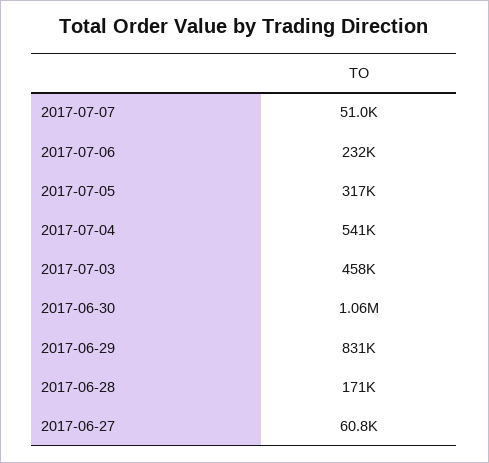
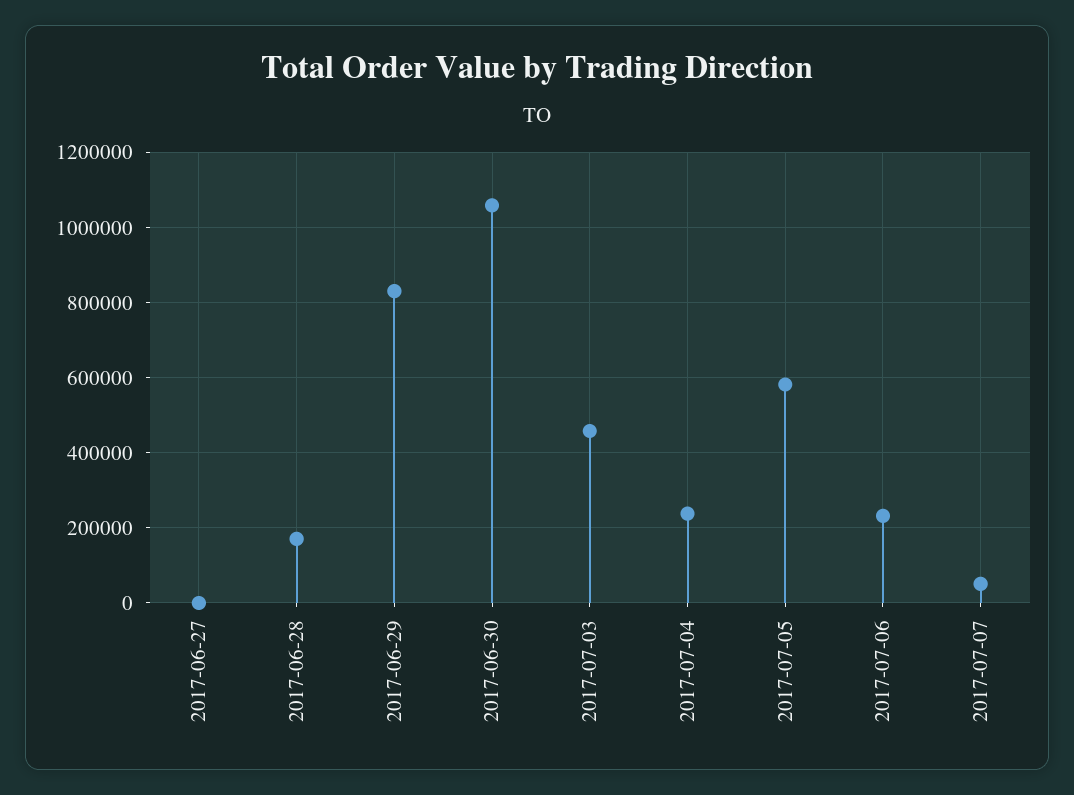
  {
    "2017-07-07": 51000,
    "2017-07-06": 232000,
-   "2017-07-05": 317000,
+   "2017-07-05": 580000,
-   "2017-07-04": 541000,
+   "2017-07-04": 240000,
    "2017-07-03": 458000,
    "2017-06-30": 1060000,
    "2017-06-29": 831000,
    "2017-06-28": 171000,
-   "2017-06-27": 60800
+   "2017-06-27": 0
  }

